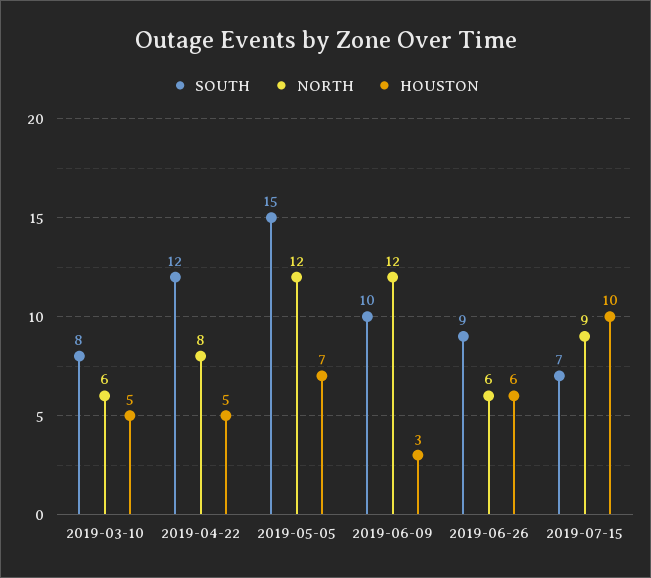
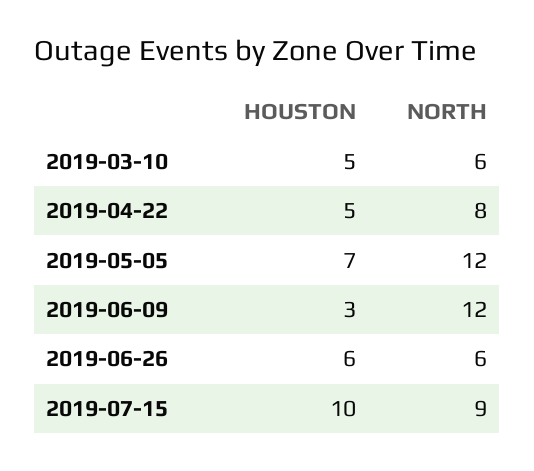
  {
-   "SOUTH": {
-     "2019-03-10": 8,
-     "2019-04-22": 12,
-     "2019-05-05": 15,
-     "2019-06-09": 10,
-     "2019-06-26": 9,
-     "2019-07-15": 7
-   },
    "NORTH": {
      "2019-03-10": 6,
      "2019-04-22": 8,
      "2019-05-05": 12,
      "2019-06-09": 12,
      "2019-06-26": 6,
      "2019-07-15": 9
    },
    "HOUSTON": {
      "2019-03-10": 5,
      "2019-04-22": 5,
      "2019-05-05": 7,
      "2019-06-09": 3,
      "2019-06-26": 6,
      "2019-07-15": 10
    }
  }

